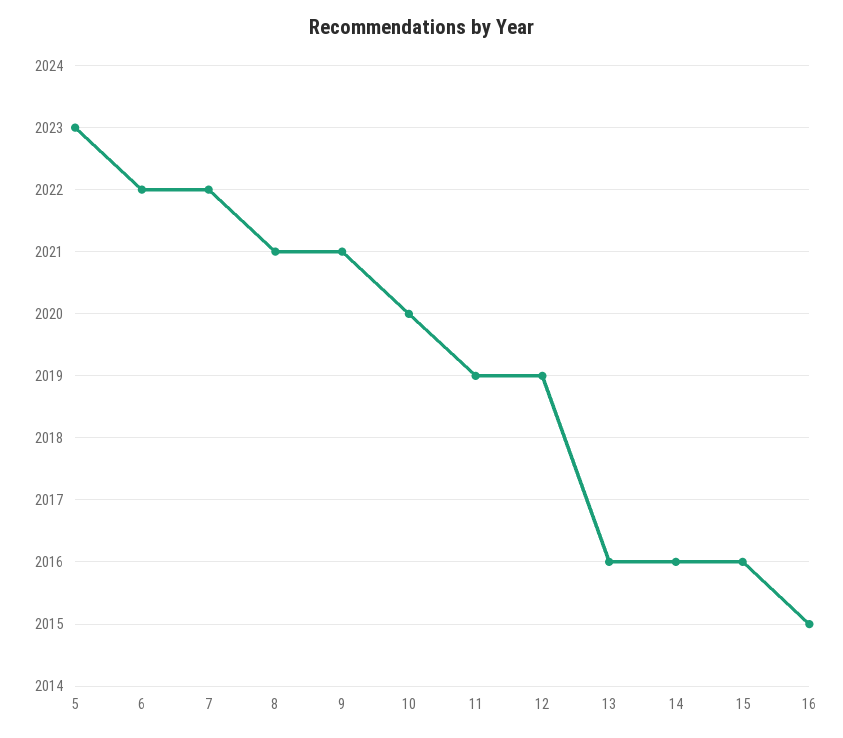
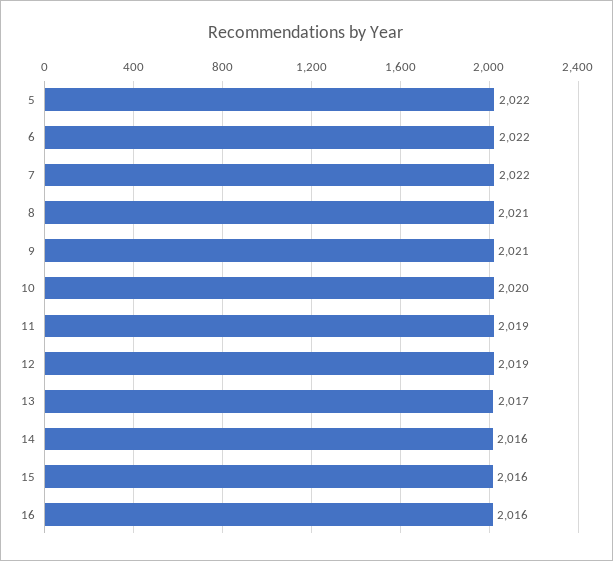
  {
-   "5": 2023,
+   "5": 2022,
    "6": 2022,
    "7": 2022,
    "8": 2021,
    "9": 2021,
    "10": 2020,
    "11": 2019,
    "12": 2019,
-   "13": 2016,
+   "13": 2017,
    "14": 2016,
    "15": 2016,
-   "16": 2015
+   "16": 2016
  }

